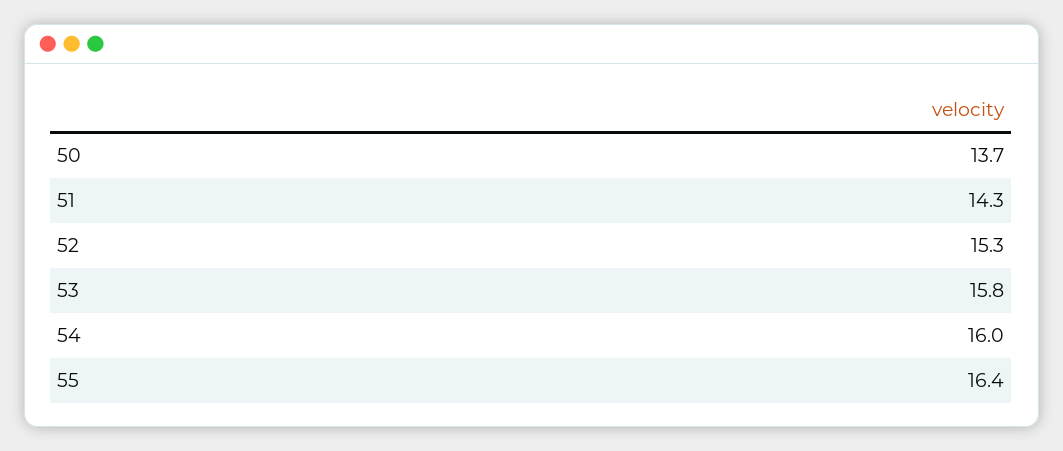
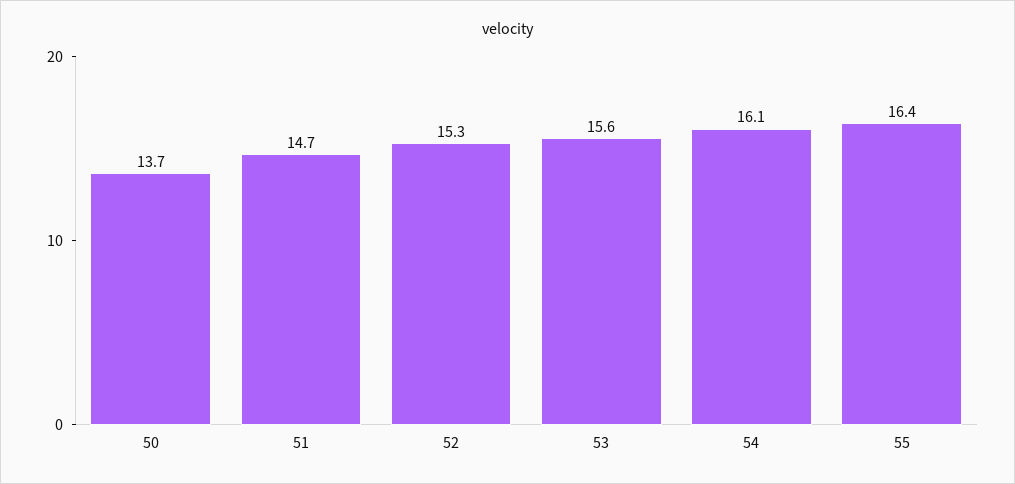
  {
    "50": 13.7,
-   "51": 14.3,
+   "51": 14.7,
    "52": 15.3,
-   "53": 15.8,
+   "53": 15.6,
-   "54": 16,
+   "54": 16.1,
    "55": 16.4
  }

